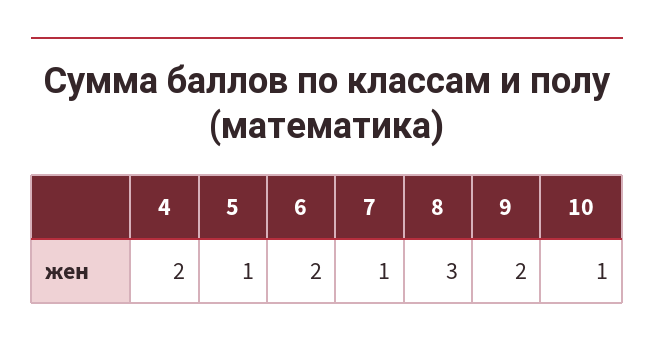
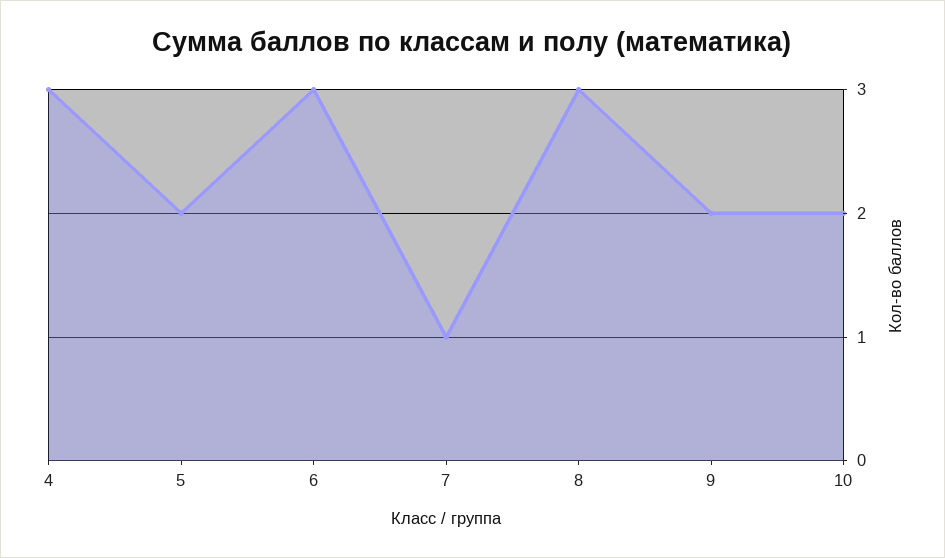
  {
-   "4": 2,
+   "4": 3,
-   "5": 1,
+   "5": 2,
-   "6": 2,
+   "6": 3,
    "7": 1,
    "8": 3,
    "9": 2,
-   "10": 1
+   "10": 2
  }

